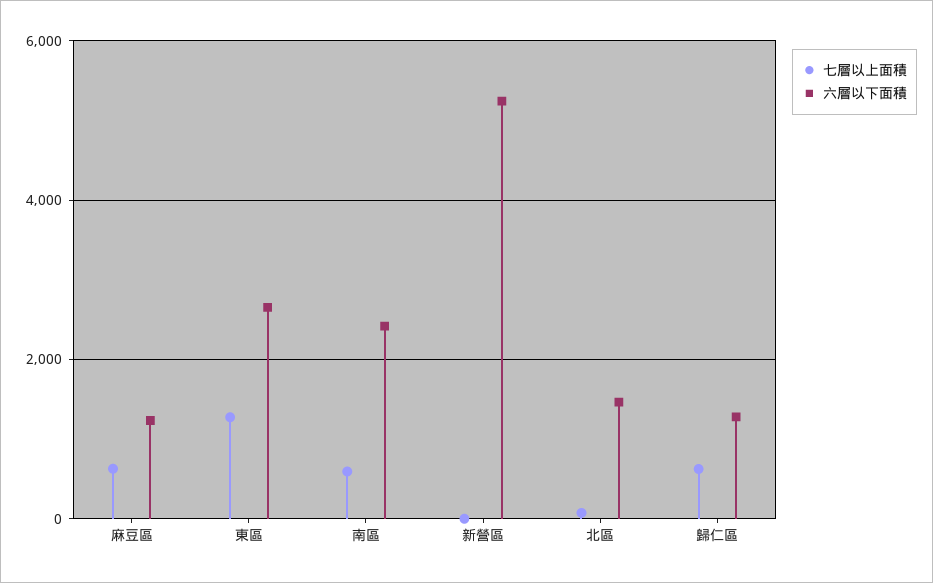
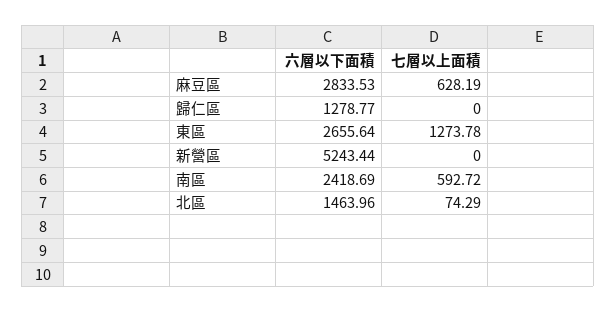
  {
    "七層以上面積": {
      "麻豆區": 628.19,
      "東區": 1273.78,
      "南區": 592.72,
      "新營區": 0,
      "北區": 74.29,
-     "歸仁區": 600
+     "歸仁區": 0
    },
    "六層以下面積": {
-     "麻豆區": 1200,
+     "麻豆區": 2833.53,
      "東區": 2655.64,
      "南區": 2418.69,
      "新營區": 5243.44,
      "北區": 1463.96,
      "歸仁區": 1278.77
    }
  }

